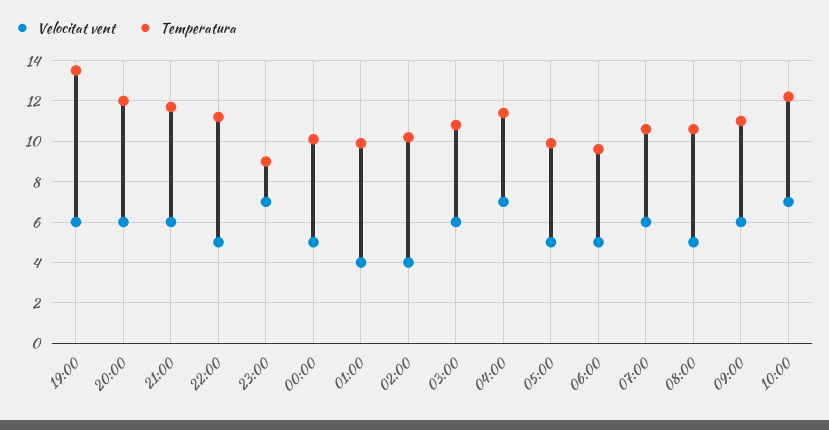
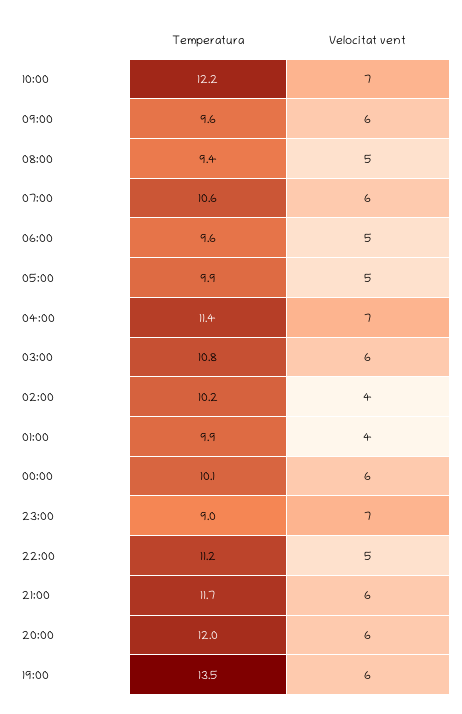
  {
    "Velocitat vent": {
      "19:00": 6,
      "20:00": 6,
      "21:00": 6,
      "22:00": 5,
      "23:00": 7,
-     "00:00": 5,
+     "00:00": 6,
      "01:00": 4,
      "02:00": 4,
      "03:00": 6,
      "04:00": 7,
      "05:00": 5,
      "06:00": 5,
      "07:00": 6,
      "08:00": 5,
      "09:00": 6,
      "10:00": 7
    },
    "Temperatura": {
      "19:00": 13.5,
      "20:00": 12,
      "21:00": 11.7,
      "22:00": 11.2,
      "23:00": 9,
      "00:00": 10.1,
      "01:00": 9.9,
      "02:00": 10.2,
      "03:00": 10.8,
      "04:00": 11.4,
      "05:00": 9.9,
      "06:00": 9.6,
      "07:00": 10.6,
-     "08:00": 10.5,
+     "08:00": 9.4,
-     "09:00": 11,
+     "09:00": 9.6,
      "10:00": 12.2
    }
  }

